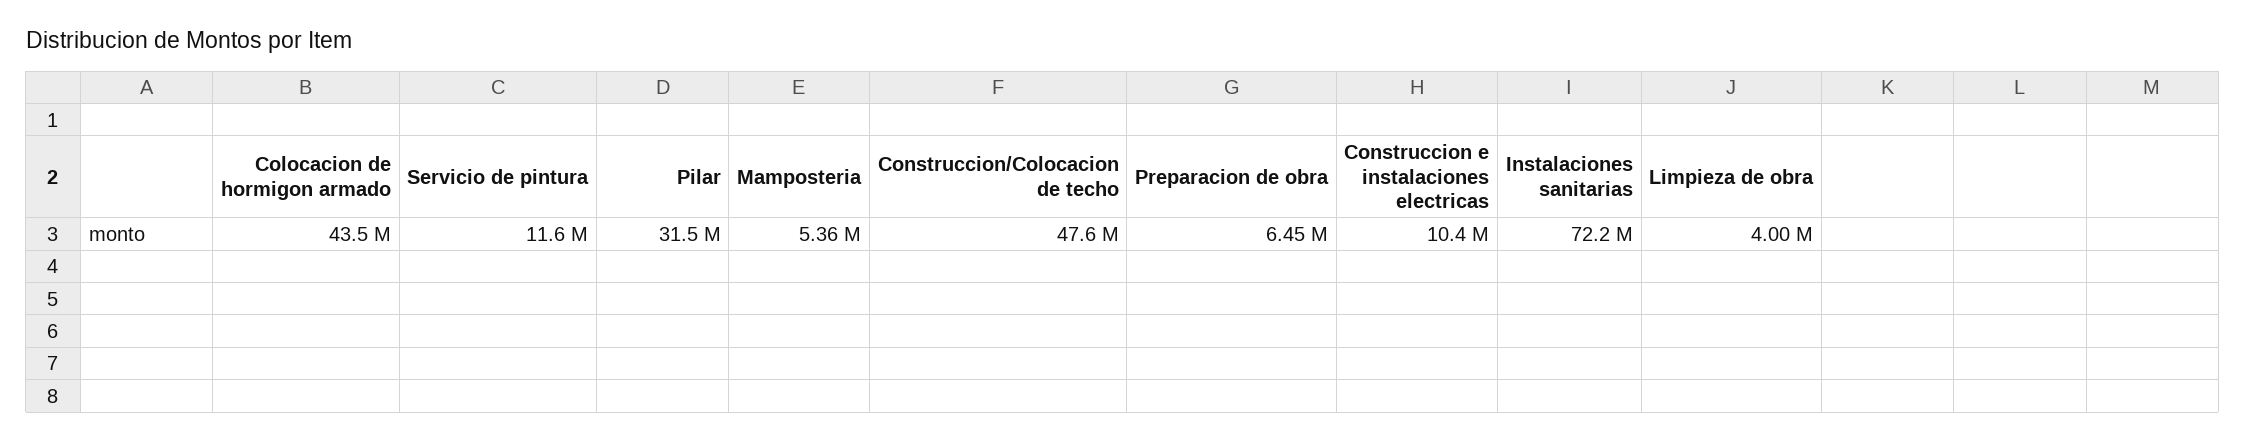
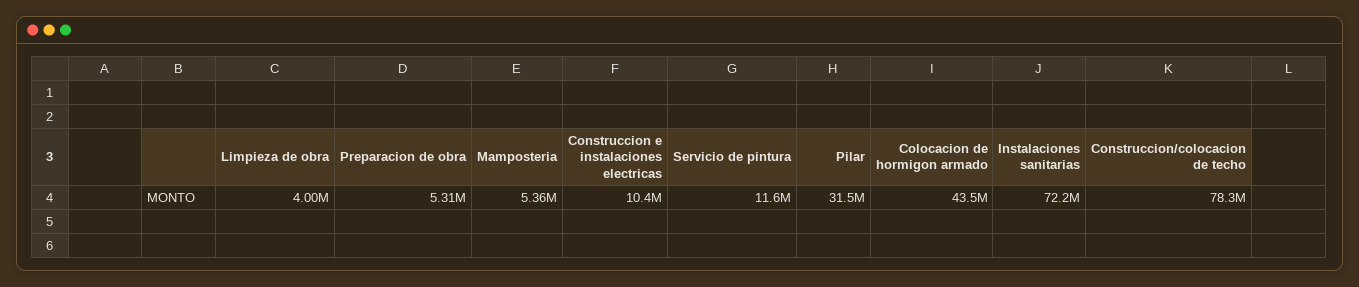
  {
    "Colocacion de hormigon armado": 43500000,
    "Servicio de pintura": 11600000,
    "Pilar": 31500000,
    "Mamposteria": 5360000,
-   "Construccion/Colocacion de techo": 47600000,
+   "Construccion/Colocacion de techo": 78300000,
-   "Preparacion de obra": 6450000,
+   "Preparacion de obra": 5310000,
    "Construccion e instalaciones electricas": 10400000,
    "Instalaciones sanitarias": 72200000,
    "Limpieza de obra": 4000000
  }

